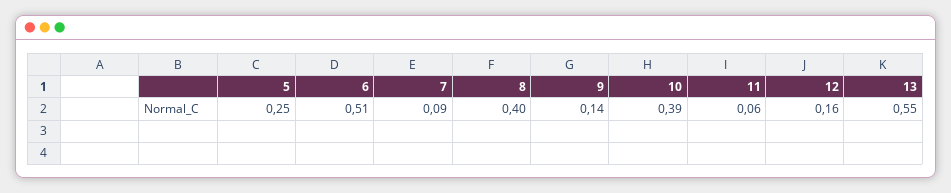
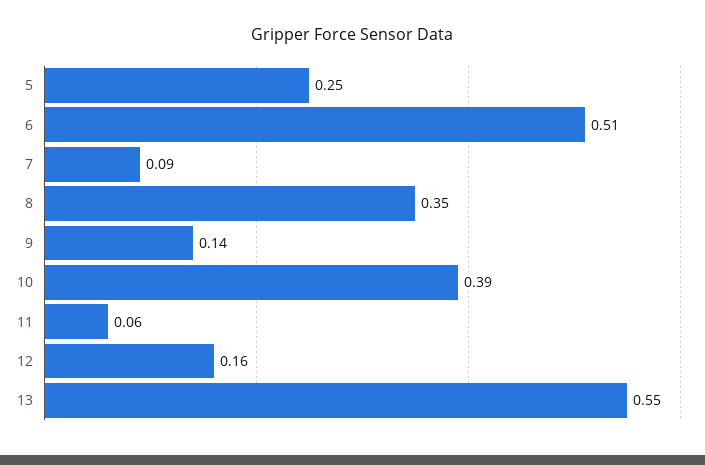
  {
    "5": 0.25,
    "6": 0.51,
    "7": 0.09,
-   "8": 0.4,
+   "8": 0.35,
    "9": 0.14,
    "10": 0.39,
    "11": 0.06,
    "12": 0.16,
    "13": 0.55
  }

